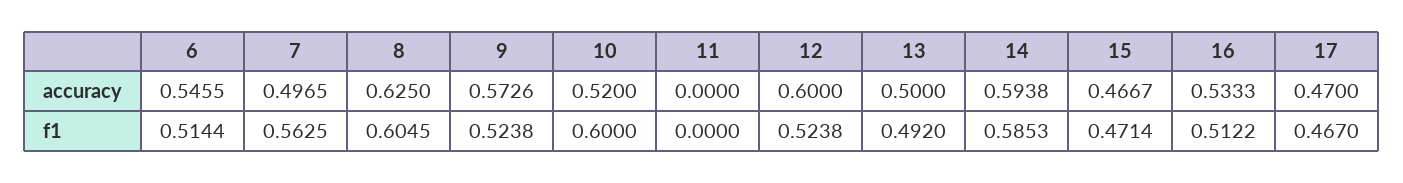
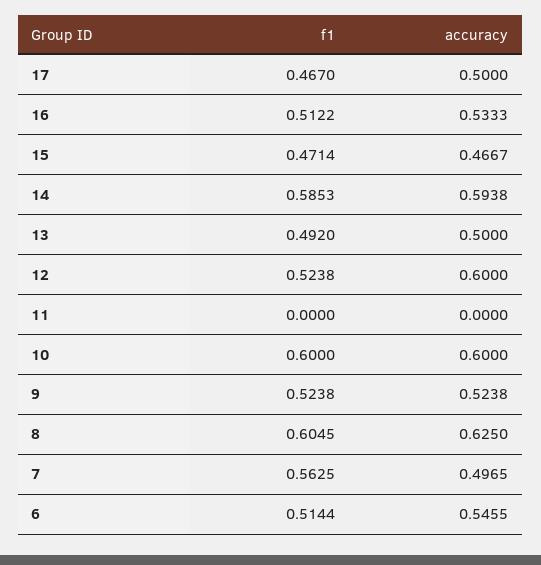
  {
    "6": {
      "accuracy": 0.5455,
      "f1": 0.5144
    },
    "7": {
      "accuracy": 0.4965,
      "f1": 0.5625
    },
    "8": {
      "accuracy": 0.625,
      "f1": 0.6045
    },
    "9": {
-     "accuracy": 0.5726,
+     "accuracy": 0.5238,
      "f1": 0.5238
    },
    "10": {
-     "accuracy": 0.52,
+     "accuracy": 0.6,
      "f1": 0.6
    },
    "11": {
      "accuracy": 0,
      "f1": 0
    },
    "12": {
      "accuracy": 0.6,
      "f1": 0.5238
    },
    "13": {
      "accuracy": 0.5,
      "f1": 0.492
    },
    "14": {
      "accuracy": 0.5938,
      "f1": 0.5853
    },
    "15": {
      "accuracy": 0.4667,
      "f1": 0.4714
    },
    "16": {
      "accuracy": 0.5333,
      "f1": 0.5122
    },
    "17": {
-     "accuracy": 0.47,
+     "accuracy": 0.5,
      "f1": 0.467
    }
  }

